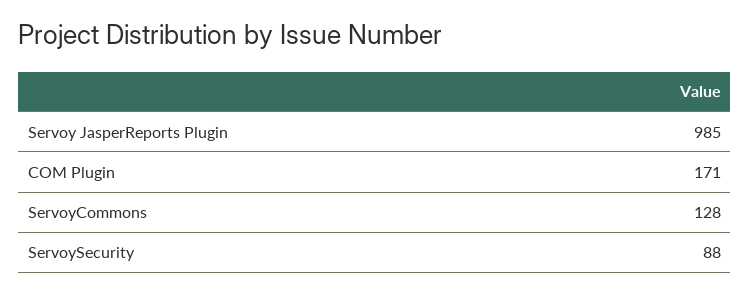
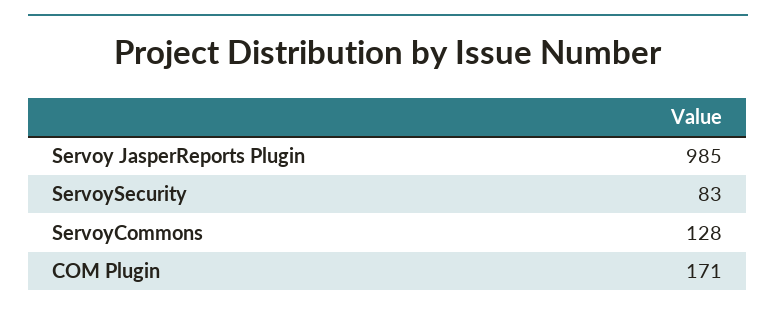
  {
    "Servoy JasperReports Plugin": 985,
    "COM Plugin": 171,
    "ServoyCommons": 128,
-   "ServoySecurity": 88
+   "ServoySecurity": 83
  }

